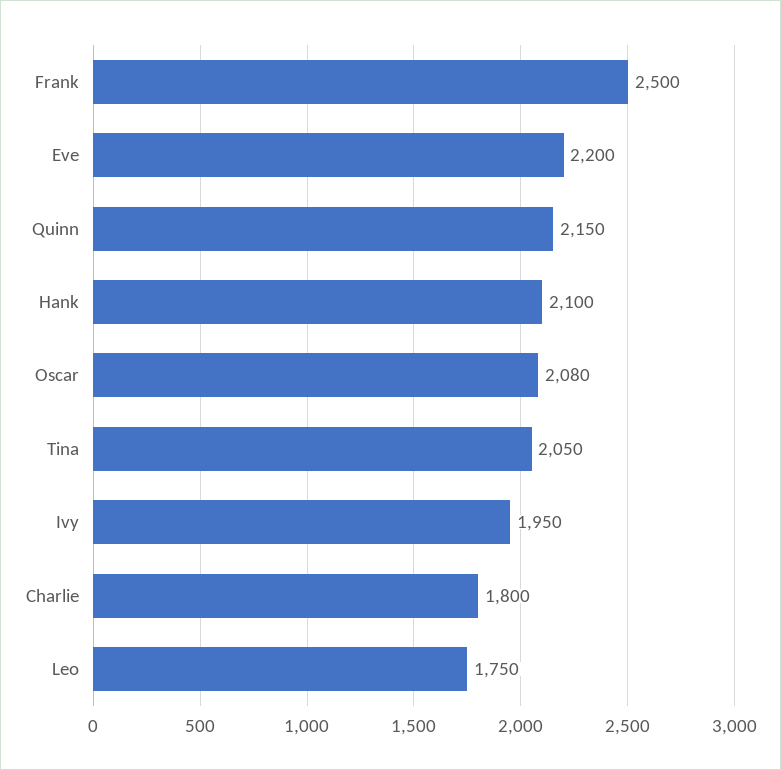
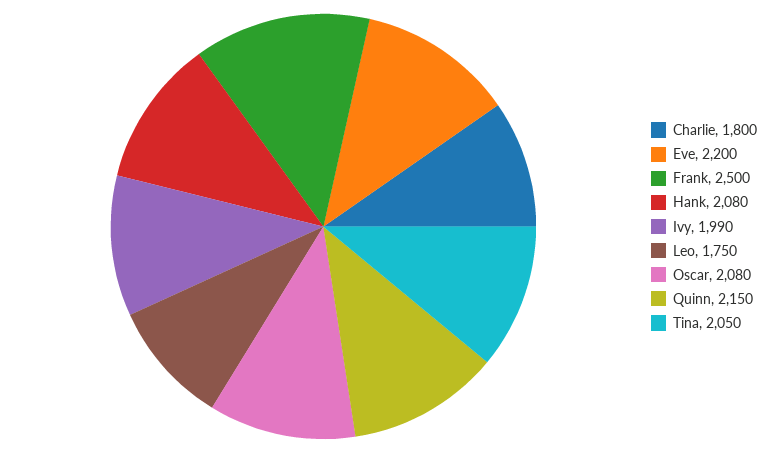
  {
    "Frank": 2500,
    "Eve": 2200,
    "Quinn": 2150,
-   "Hank": 2100,
+   "Hank": 2080,
    "Oscar": 2080,
    "Tina": 2050,
-   "Ivy": 1950,
+   "Ivy": 1990,
    "Charlie": 1800,
    "Leo": 1750
  }

